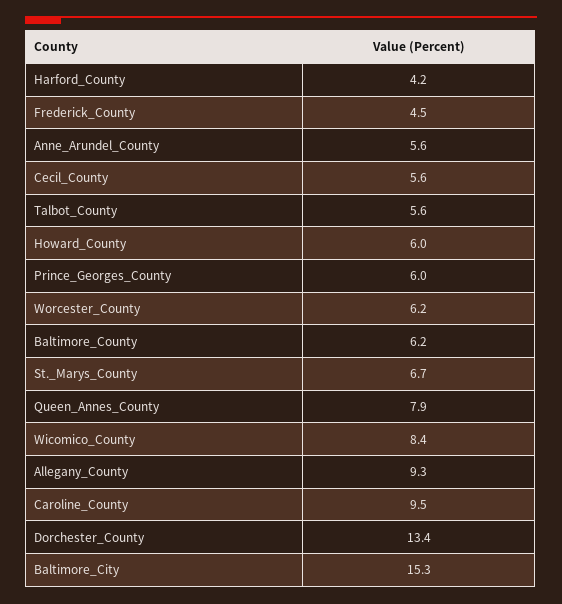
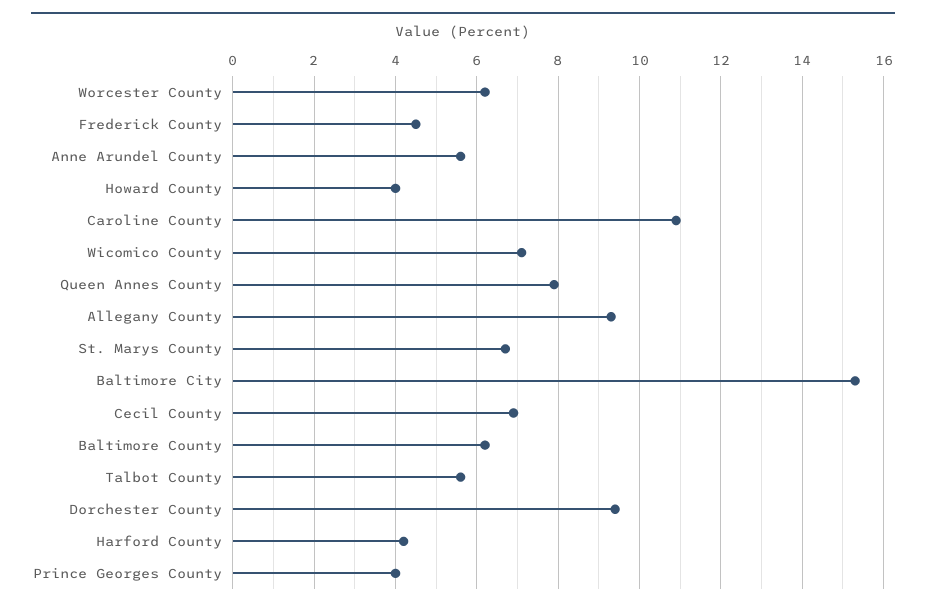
  {
    "Harford_County": 4.2,
    "Frederick_County": 4.5,
    "Anne_Arundel_County": 5.6,
-   "Cecil_County": 5.6,
+   "Cecil_County": 7,
    "Talbot_County": 5.6,
-   "Howard_County": 6,
+   "Howard_County": 4,
-   "Prince_Georges_County": 6,
+   "Prince_Georges_County": 4,
    "Worcester_County": 6.2,
    "Baltimore_County": 6.2,
    "St._Marys_County": 6.7,
    "Queen_Annes_County": 7.9,
-   "Wicomico_County": 8.4,
+   "Wicomico_County": 7,
    "Allegany_County": 9.3,
-   "Caroline_County": 9.5,
+   "Caroline_County": 11,
-   "Dorchester_County": 13.4,
+   "Dorchester_County": 9.5,
    "Baltimore_City": 15.3
  }

